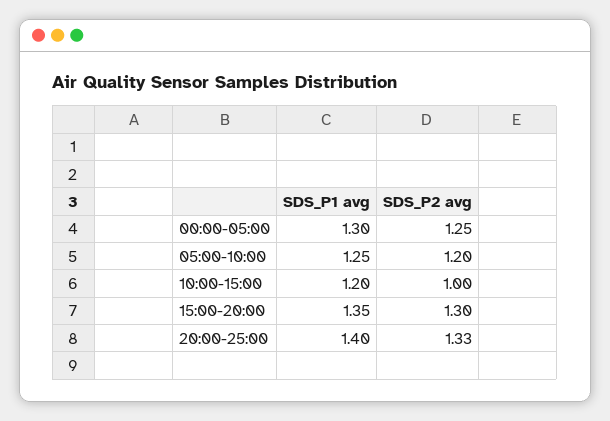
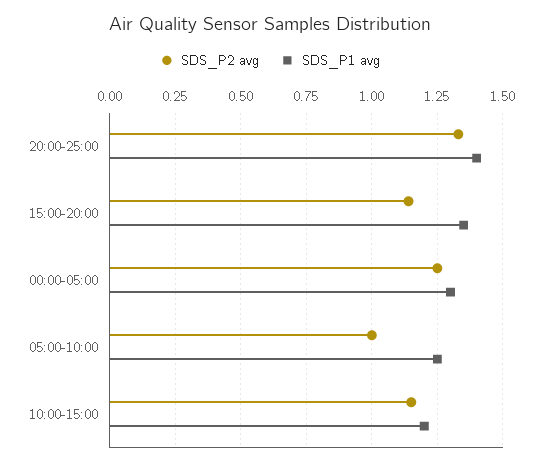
  {
    "SDS_P1 avg": {
      "00:00-05:00": 1.3,
      "05:00-10:00": 1.25,
      "10:00-15:00": 1.2,
      "15:00-20:00": 1.35,
      "20:00-25:00": 1.4
    },
    "SDS_P2 avg": {
      "00:00-05:00": 1.25,
-     "05:00-10:00": 1.2,
+     "05:00-10:00": 1,
-     "10:00-15:00": 1,
+     "10:00-15:00": 1.15,
-     "15:00-20:00": 1.3,
+     "15:00-20:00": 1.15,
      "20:00-25:00": 1.33
    }
  }

